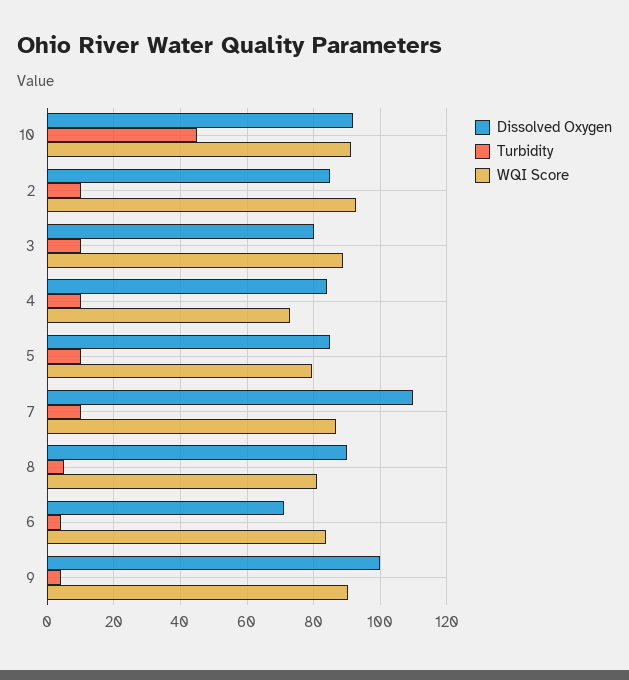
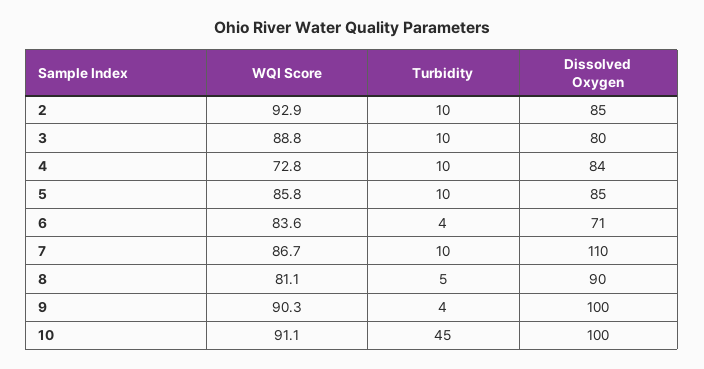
  {
    "Dissolved Oxygen": {
-     "10": 92,
+     "10": 100,
      "2": 85,
      "3": 80,
      "4": 84,
      "5": 85,
      "7": 110,
      "8": 90,
      "6": 71,
      "9": 100
    },
    "Turbidity": {
      "10": 45,
      "2": 10,
      "3": 10,
      "4": 10,
      "5": 10,
      "7": 10,
      "8": 5,
      "6": 4,
      "9": 4
    },
    "WQI Score": {
      "10": 91.1,
      "2": 92.9,
      "3": 88.8,
      "4": 72.8,
-     "5": 80,
+     "5": 85.8,
      "7": 86.7,
      "8": 81.1,
      "6": 83.6,
      "9": 90.3
    }
  }

